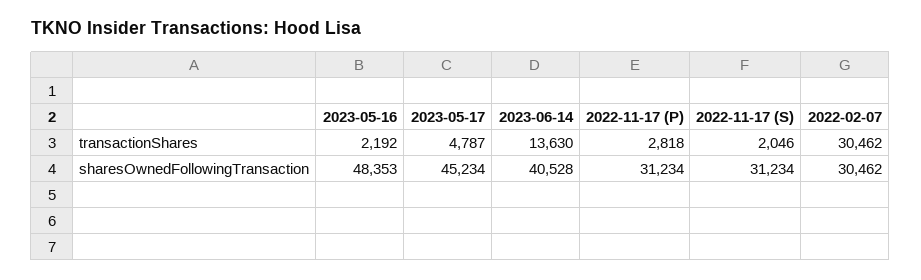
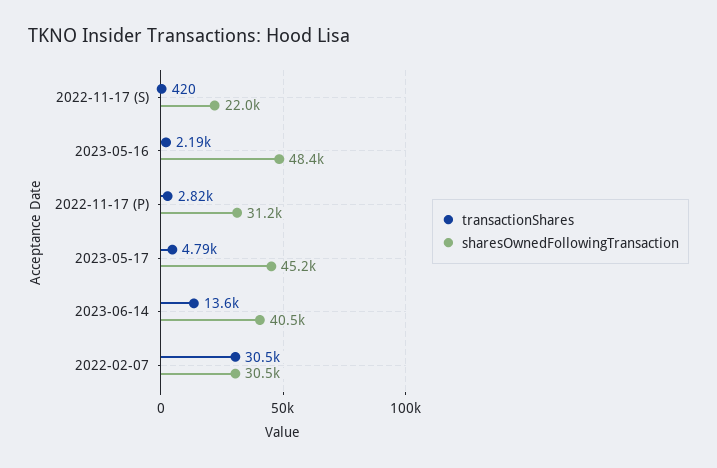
  {
    "transactionShares": {
      "2023-05-16": 2192,
      "2023-05-17": 4787,
      "2023-06-14": 13630,
      "2022-11-17 (P)": 2818,
-     "2022-11-17 (S)": 2046,
+     "2022-11-17 (S)": 420,
      "2022-02-07": 30462
    },
    "sharesOwnedFollowingTransaction": {
      "2023-05-16": 48353,
      "2023-05-17": 45234,
      "2023-06-14": 40528,
      "2022-11-17 (P)": 31234,
-     "2022-11-17 (S)": 31234,
+     "2022-11-17 (S)": 22000,
      "2022-02-07": 30462
    }
  }

